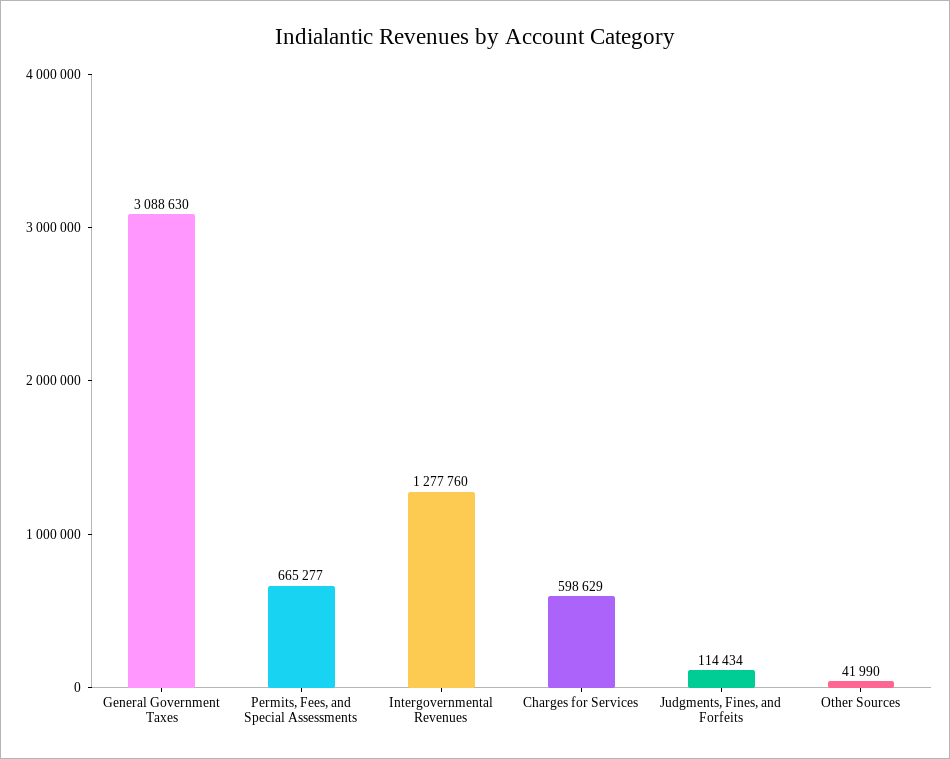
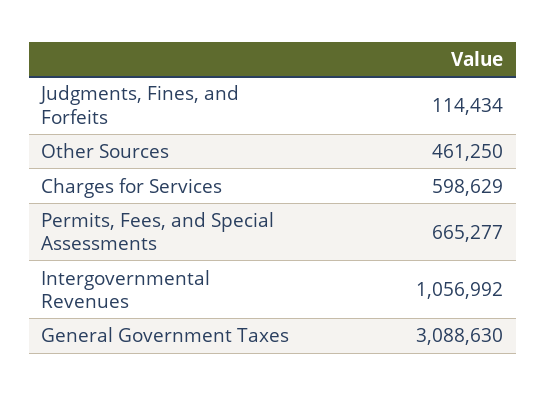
  {
    "General Government Taxes": 3088630,
    "Permits, Fees, and Special Assessments": 665277,
-   "Intergovernmental Revenues": 1277760,
+   "Intergovernmental Revenues": 1056992,
    "Charges for Services": 598629,
    "Judgments, Fines, and Forfeits": 114434,
-   "Other Sources": 41990
+   "Other Sources": 461250
  }

